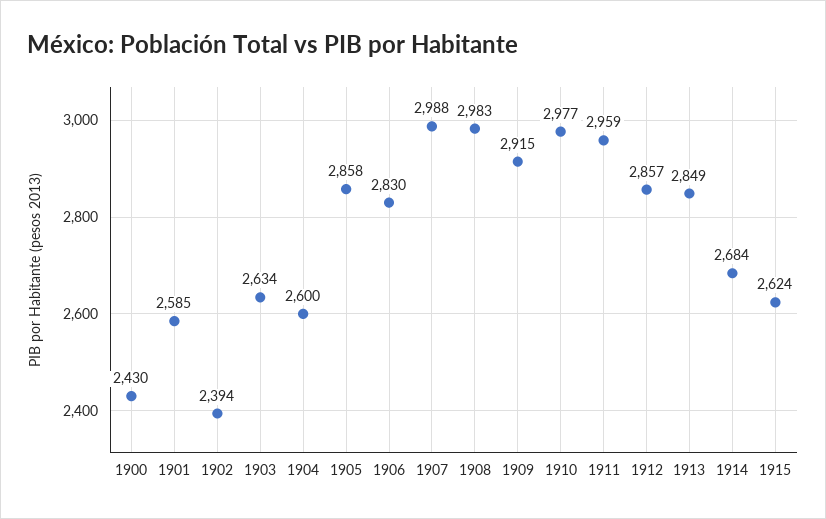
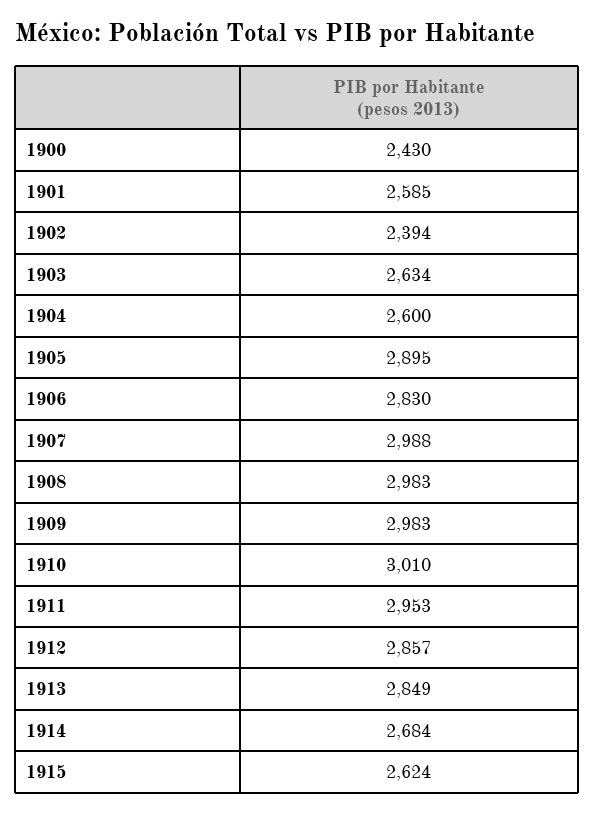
  {
    "1900": 2430,
    "1901": 2585,
    "1902": 2394,
    "1903": 2634,
    "1904": 2600,
-   "1905": 2858,
+   "1905": 2895,
    "1906": 2830,
    "1907": 2988,
    "1908": 2983,
-   "1909": 2915,
+   "1909": 2983,
-   "1910": 2977,
+   "1910": 3010,
-   "1911": 2959,
+   "1911": 2953,
    "1912": 2857,
    "1913": 2849,
    "1914": 2684,
    "1915": 2624
  }

